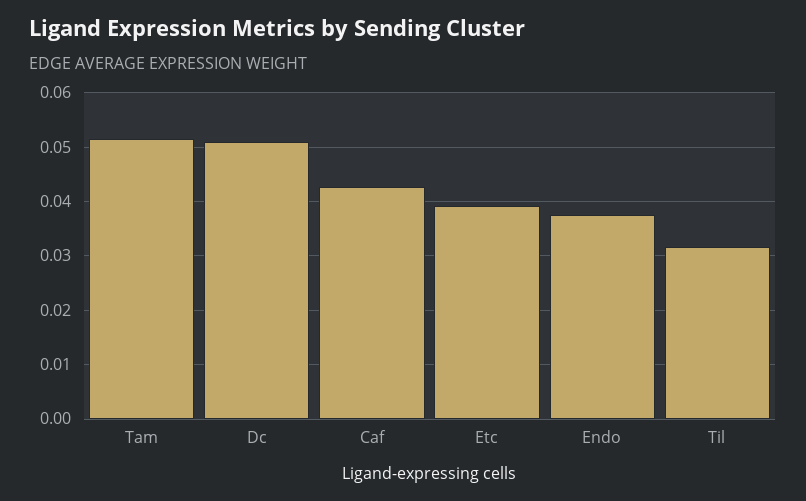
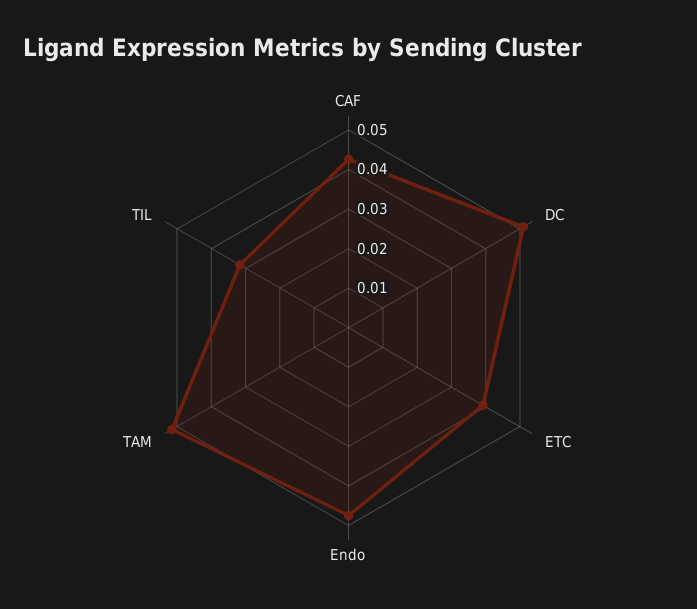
  {
    "Tam": 0.052,
    "Dc": 0.052,
    "Caf": 0.042,
    "Etc": 0.04,
-   "Endo": 0.038,
+   "Endo": 0.0475,
    "Til": 0.032
  }

